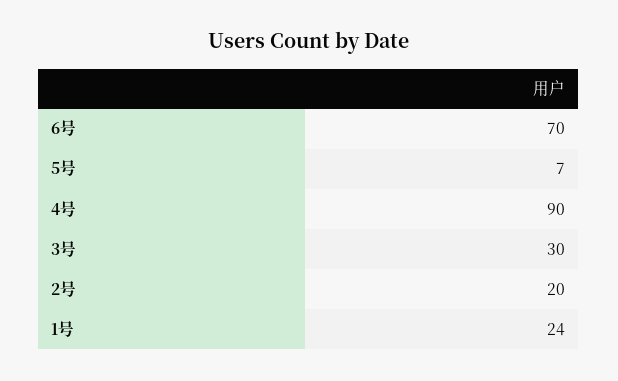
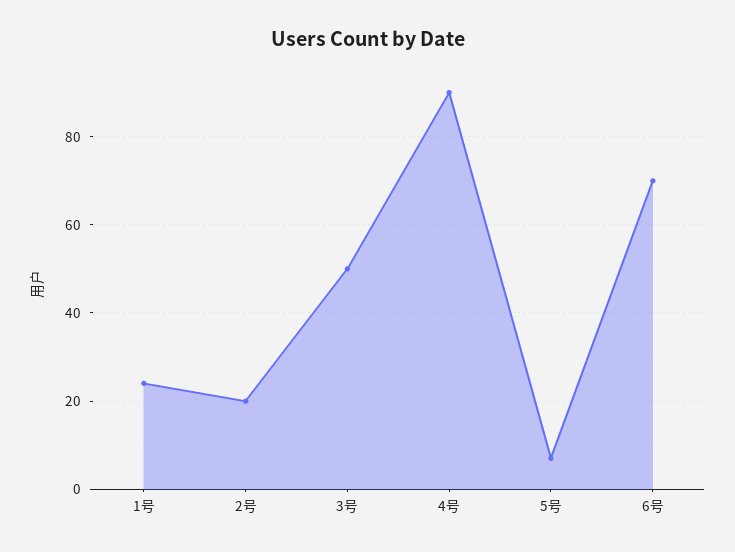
  {
    "6号": 70,
    "5号": 7,
    "4号": 90,
-   "3号": 30,
+   "3号": 50,
    "2号": 20,
    "1号": 24
  }

